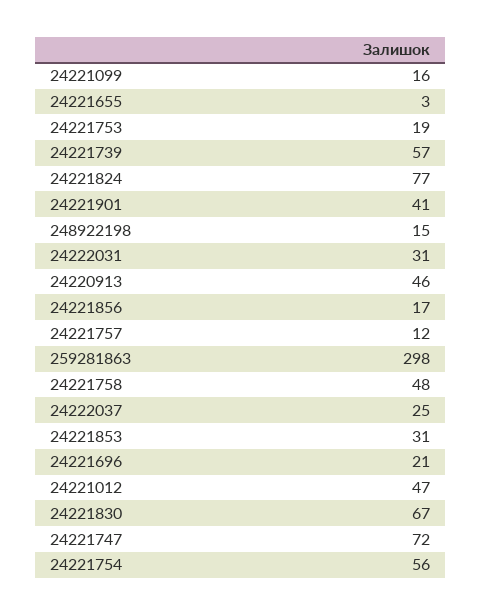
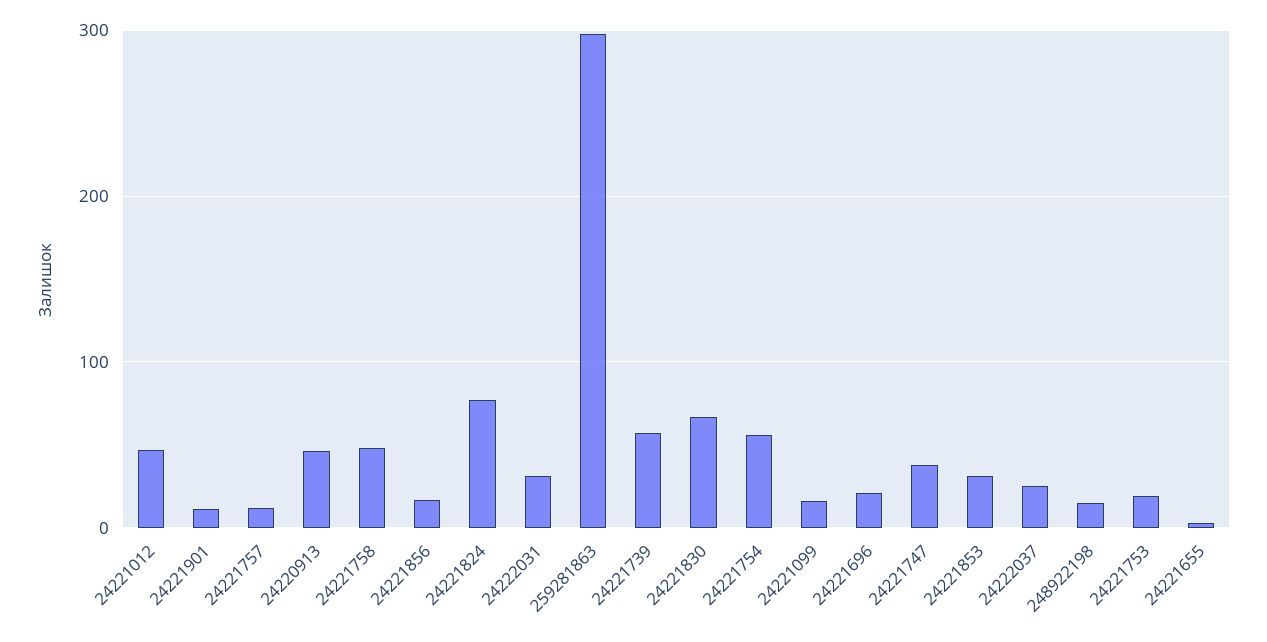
  {
    "24221099": 16,
    "24221655": 3,
    "24221753": 19,
    "24221739": 57,
    "24221824": 77,
-   "24221901": 41,
+   "24221901": 10,
    "248922198": 15,
    "24222031": 31,
    "24220913": 46,
    "24221856": 17,
    "24221757": 12,
    "259281863": 298,
    "24221758": 48,
    "24222037": 25,
    "24221853": 31,
    "24221696": 21,
    "24221012": 47,
    "24221830": 67,
-   "24221747": 72,
+   "24221747": 40,
    "24221754": 56
  }

